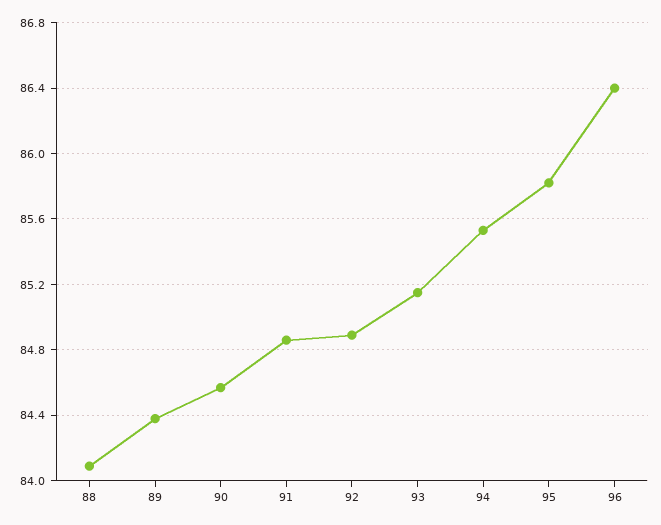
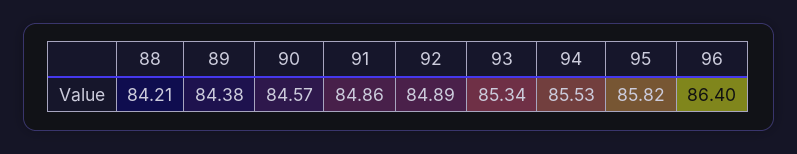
  {
-   "88": 84.1,
+   "88": 84.21,
    "89": 84.38,
    "90": 84.57,
    "91": 84.86,
    "92": 84.89,
-   "93": 85.15,
+   "93": 85.34,
    "94": 85.53,
    "95": 85.82,
    "96": 86.4
  }

